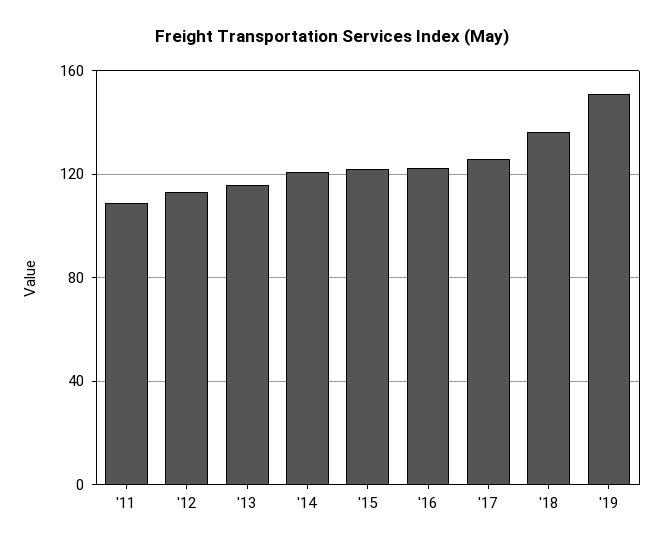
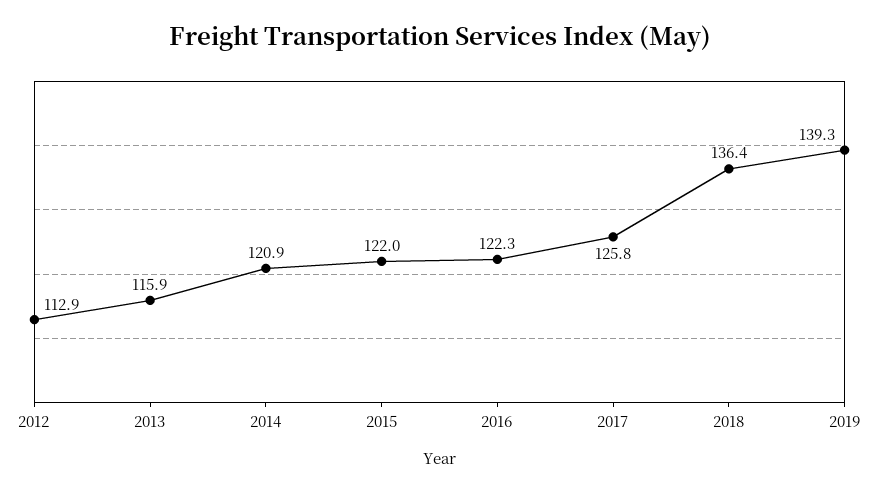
  {
-   "'11": 110,
    "'12": 112.9,
    "'13": 115.9,
    "'14": 120.9,
    "'15": 122,
    "'16": 122.3,
    "'17": 125.8,
    "'18": 136.4,
-   "'19": 150
+   "'19": 139.3
  }

